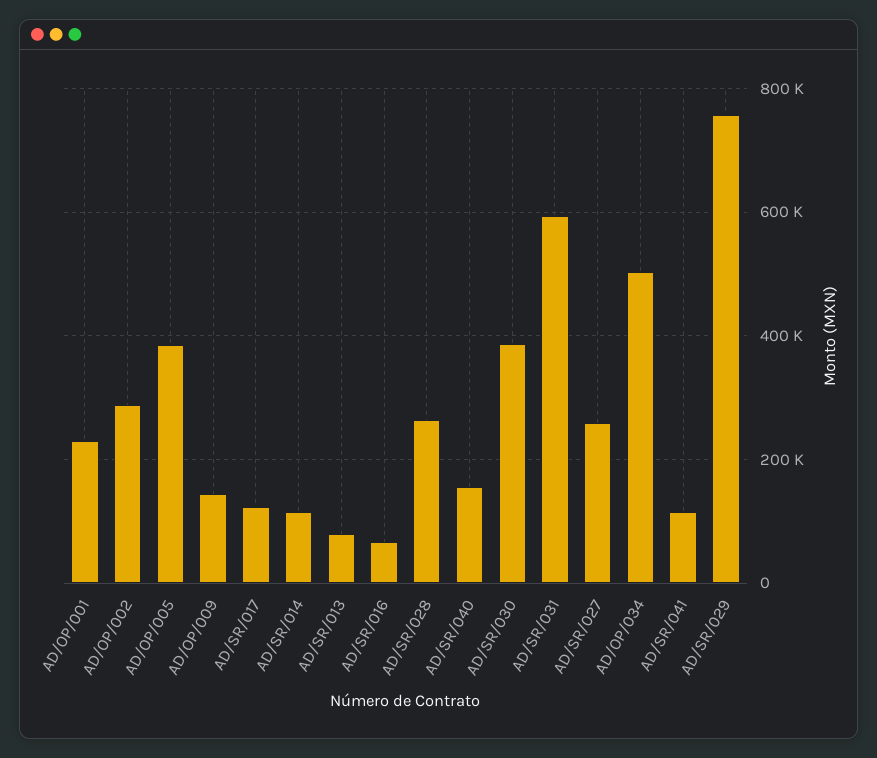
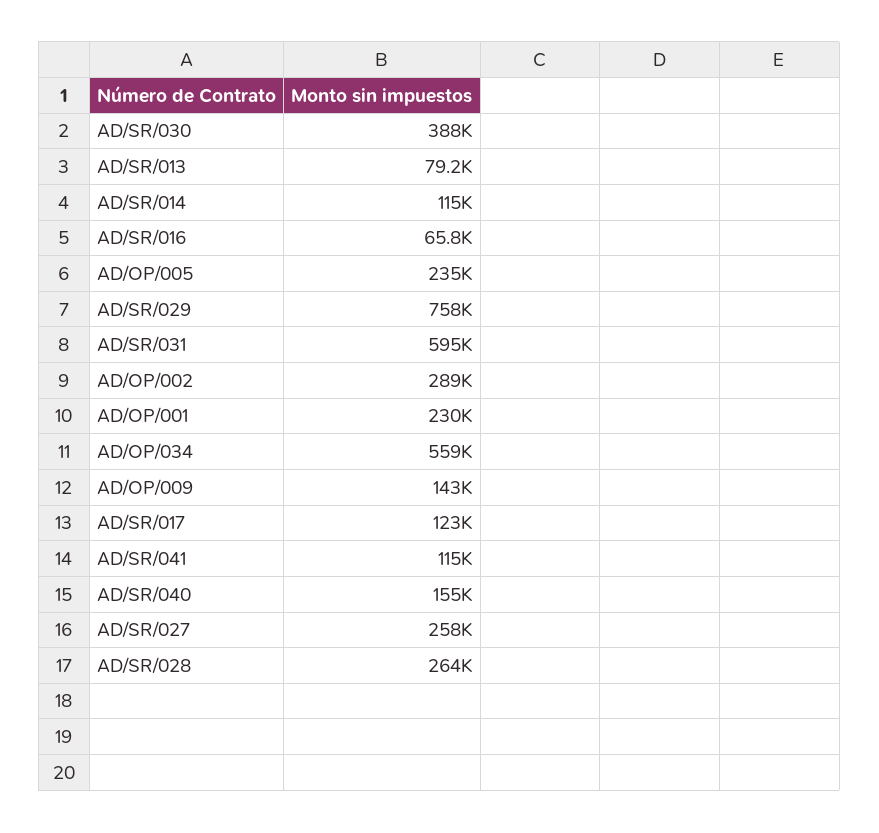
  {
    "AD/OP/001": 230000,
    "AD/OP/002": 289000,
-   "AD/OP/005": 380000,
+   "AD/OP/005": 235000,
    "AD/OP/009": 143000,
    "AD/SR/017": 123000,
    "AD/SR/014": 115000,
    "AD/SR/013": 79200,
    "AD/SR/016": 65800,
    "AD/SR/028": 264000,
    "AD/SR/040": 155000,
    "AD/SR/030": 388000,
    "AD/SR/031": 595000,
    "AD/SR/027": 258000,
-   "AD/OP/034": 500000,
+   "AD/OP/034": 559000,
    "AD/SR/041": 115000,
    "AD/SR/029": 758000
  }

